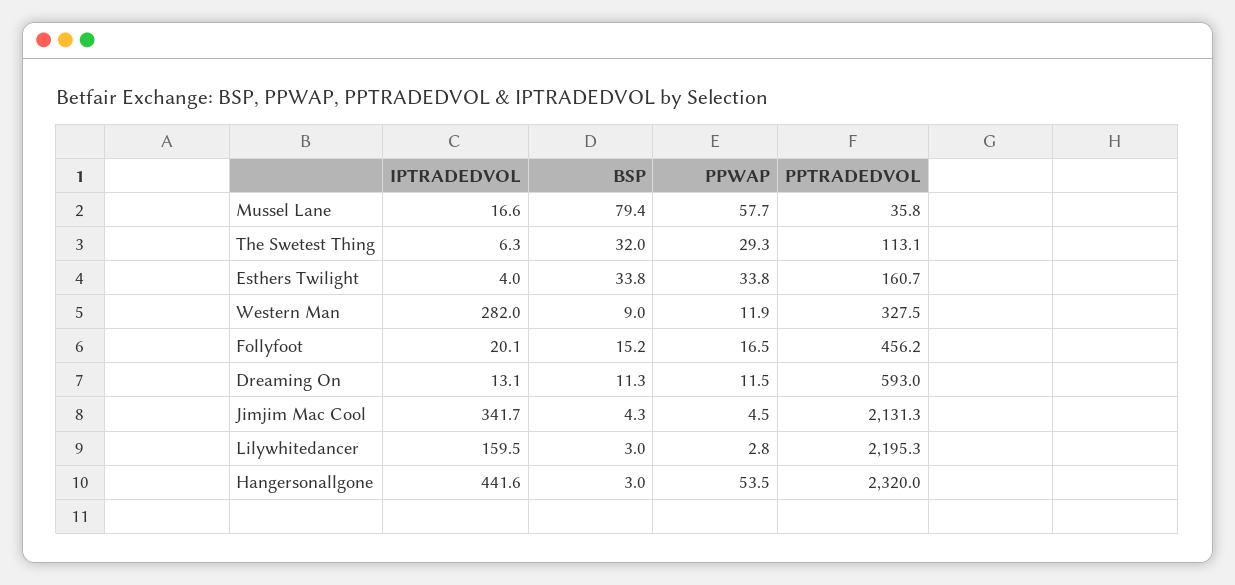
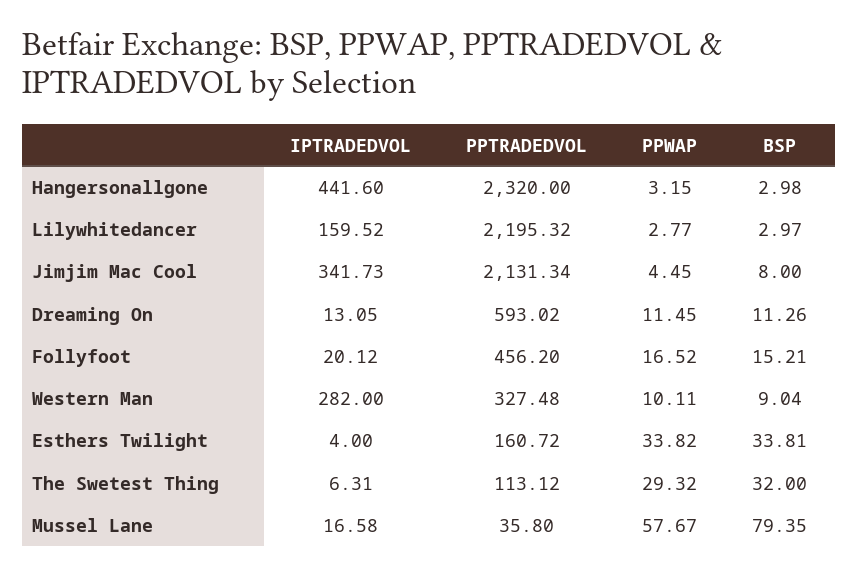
  {
    "IPTRADEDVOL": {
      "Mussel Lane": 16.58,
      "The Swetest Thing": 6.31,
      "Esthers Twilight": 4,
      "Western Man": 282,
      "Follyfoot": 20.12,
      "Dreaming On": 13.05,
      "Jimjim Mac Cool": 341.73,
      "Lilywhitedancer": 159.52,
      "Hangersonallgone": 441.6
    },
    "BSP": {
      "Mussel Lane": 79.35,
      "The Swetest Thing": 32,
      "Esthers Twilight": 33.81,
      "Western Man": 9.04,
      "Follyfoot": 15.21,
      "Dreaming On": 11.26,
-     "Jimjim Mac Cool": 4.3,
+     "Jimjim Mac Cool": 8,
      "Lilywhitedancer": 2.97,
      "Hangersonallgone": 2.98
    },
    "PPWAP": {
      "Mussel Lane": 57.67,
      "The Swetest Thing": 29.32,
      "Esthers Twilight": 33.82,
-     "Western Man": 11.9,
+     "Western Man": 10.11,
      "Follyfoot": 16.52,
      "Dreaming On": 11.45,
      "Jimjim Mac Cool": 4.45,
      "Lilywhitedancer": 2.77,
-     "Hangersonallgone": 53.5
+     "Hangersonallgone": 3.15
    },
    "PPTRADEDVOL": {
      "Mussel Lane": 35.8,
      "The Swetest Thing": 113.12,
      "Esthers Twilight": 160.72,
      "Western Man": 327.48,
      "Follyfoot": 456.2,
      "Dreaming On": 593.02,
      "Jimjim Mac Cool": 2131.34,
      "Lilywhitedancer": 2195.32,
      "Hangersonallgone": 2320
    }
  }

